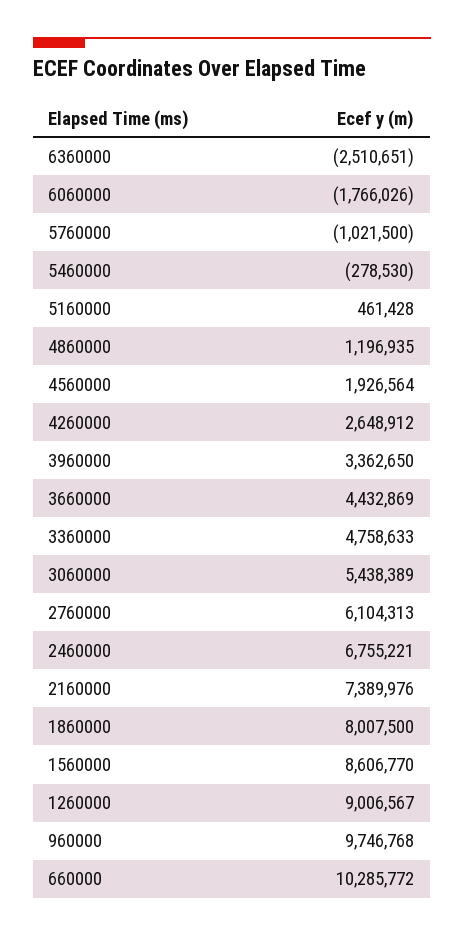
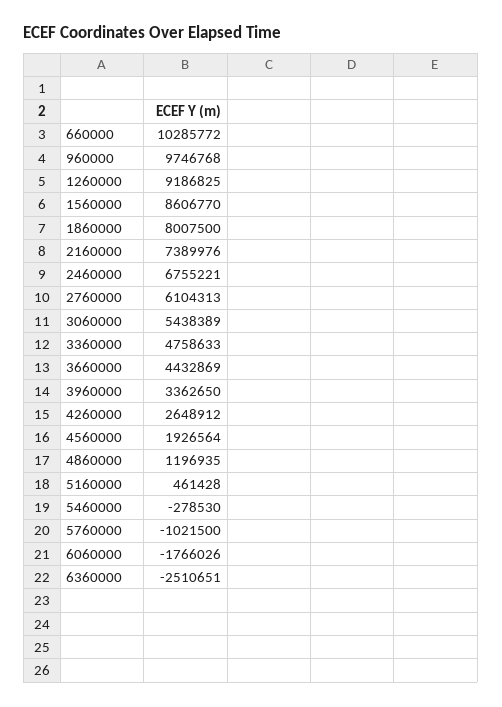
  {
    "6360000": -2510651,
    "6060000": -1766026,
    "5760000": -1021500,
    "5460000": -278530,
    "5160000": 461428,
    "4860000": 1196935,
    "4560000": 1926564,
    "4260000": 2648912,
    "3960000": 3362650,
    "3660000": 4432869,
    "3360000": 4758633,
    "3060000": 5438389,
    "2760000": 6104313,
    "2460000": 6755221,
    "2160000": 7389976,
    "1860000": 8007500,
    "1560000": 8606770,
-   "1260000": 9006567,
+   "1260000": 9186825,
    "960000": 9746768,
    "660000": 10285772
  }

